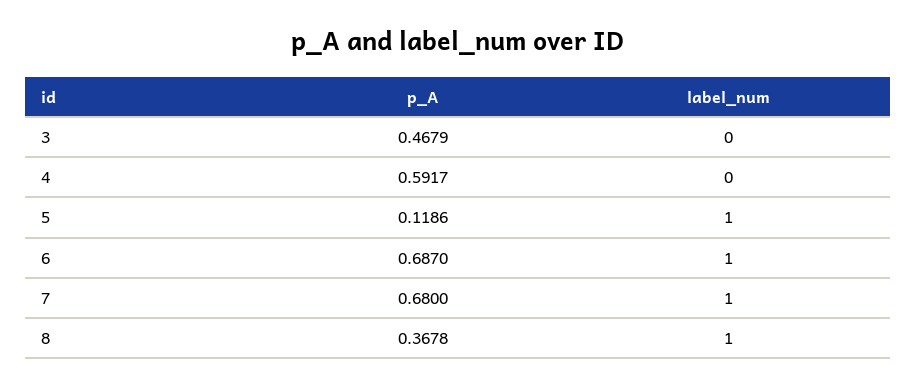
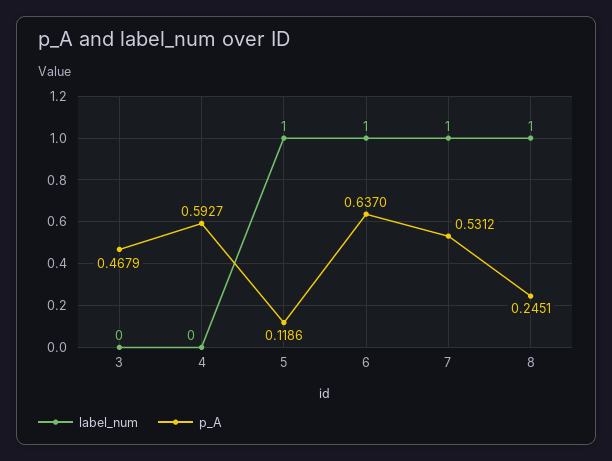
  {
    "p_A": {
      "3": 0.4679,
-     "4": 0.5917,
+     "4": 0.5927,
      "5": 0.1186,
-     "6": 0.687,
+     "6": 0.637,
-     "7": 0.68,
+     "7": 0.5312,
-     "8": 0.3678
+     "8": 0.2451
    },
    "label_num": {
      "3": 0,
      "4": 0,
      "5": 1,
      "6": 1,
      "7": 1,
      "8": 1
    }
  }

